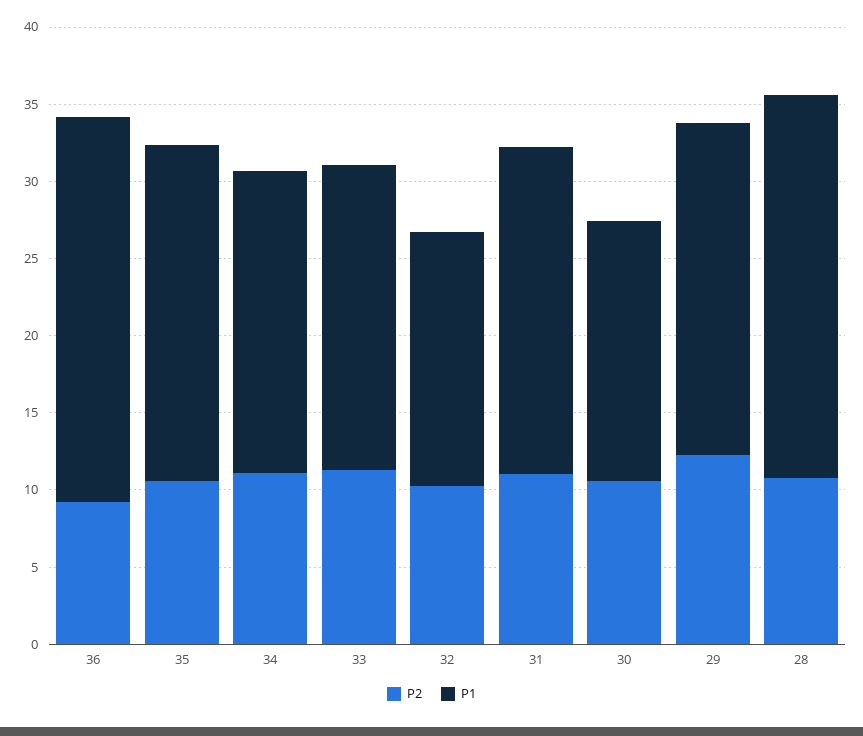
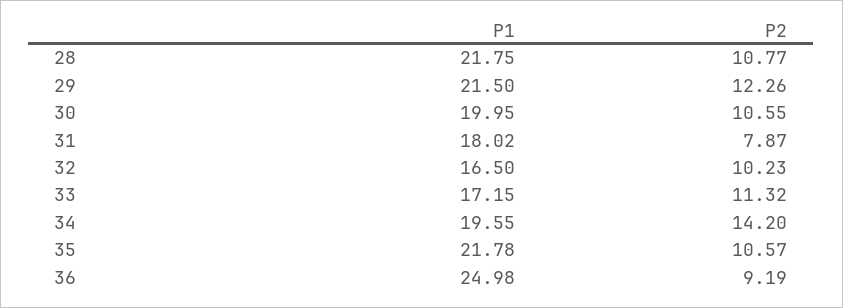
  {
    "P2": {
      "36": 9.19,
      "35": 10.57,
-     "34": 11,
+     "34": 14.2,
      "33": 11.32,
      "32": 10.23,
-     "31": 11,
+     "31": 7.87,
      "30": 10.55,
      "29": 12.26,
      "28": 10.77
    },
    "P1": {
      "36": 24.98,
      "35": 21.78,
      "34": 19.55,
-     "33": 20,
+     "33": 17.15,
      "32": 16.5,
-     "31": 21,
+     "31": 18.02,
-     "30": 17,
+     "30": 19.95,
      "29": 21.5,
-     "28": 25
+     "28": 21.75
    }
  }

